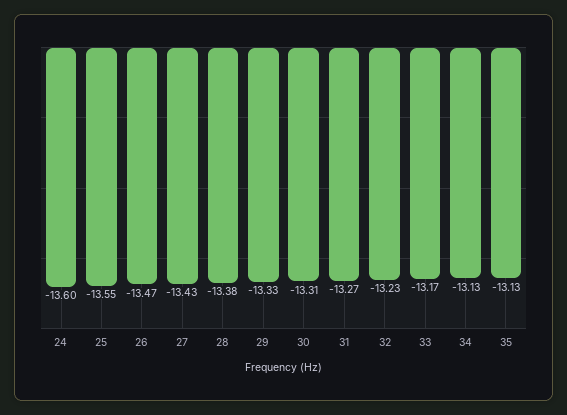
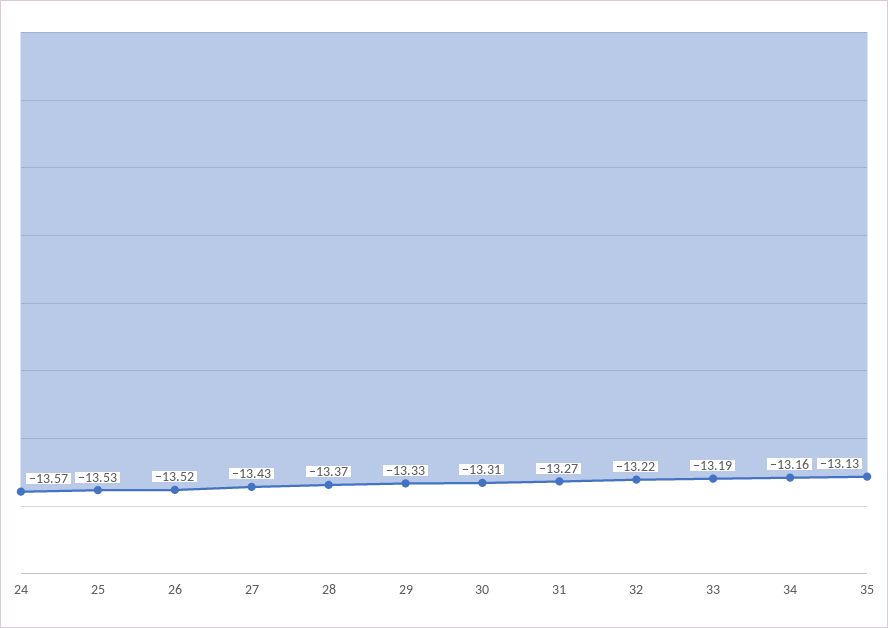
  {
-   "24": -13.6,
+   "24": -13.57,
-   "25": -13.55,
+   "25": -13.53,
-   "26": -13.47,
+   "26": -13.52,
    "27": -13.43,
-   "28": -13.38,
+   "28": -13.37,
    "29": -13.33,
    "30": -13.31,
    "31": -13.27,
-   "32": -13.23,
+   "32": -13.22,
-   "33": -13.17,
+   "33": -13.19,
-   "34": -13.13,
+   "34": -13.16,
    "35": -13.13
  }

